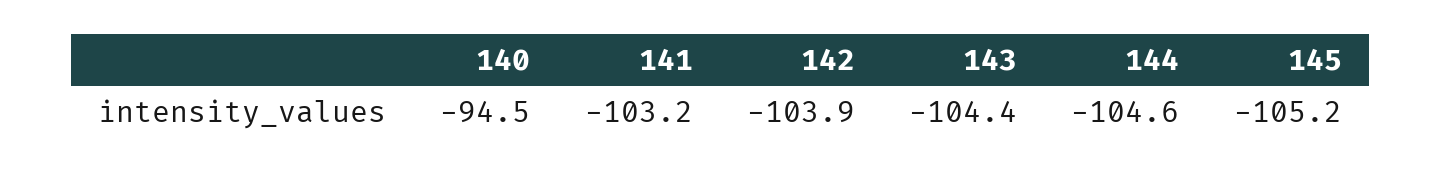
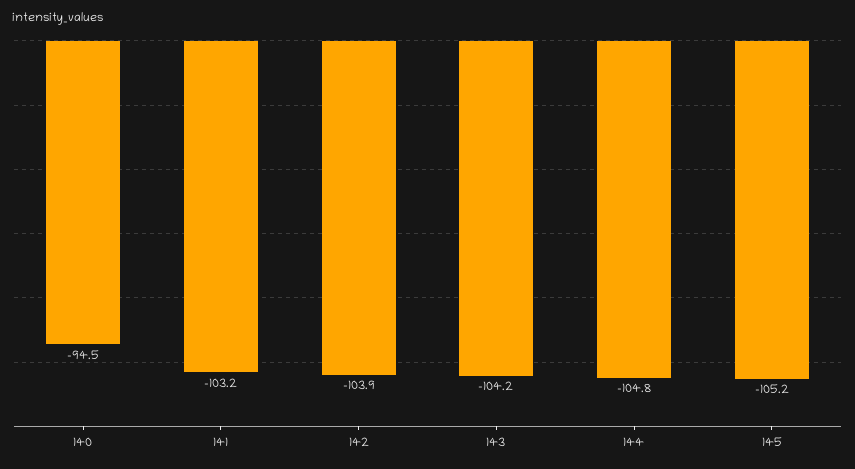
  {
    "140": -94.5,
    "141": -103.2,
    "142": -103.9,
-   "143": -104.4,
+   "143": -104.2,
-   "144": -104.6,
+   "144": -104.8,
    "145": -105.2
  }

